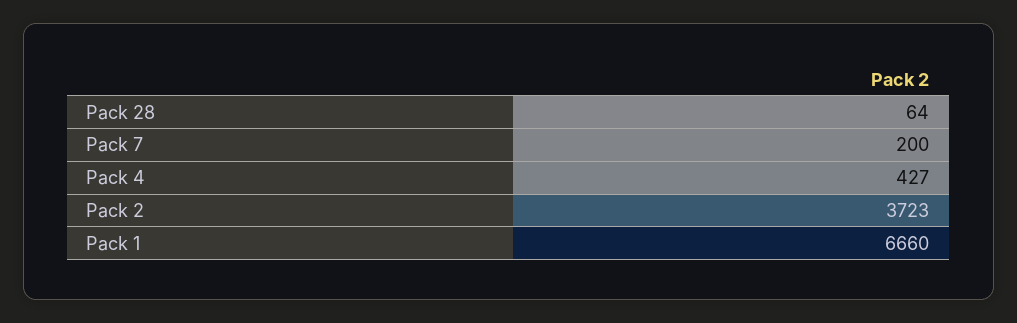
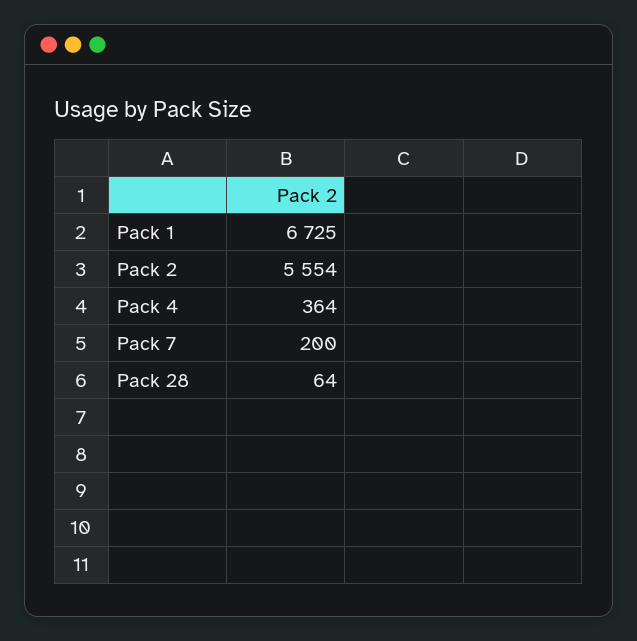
  {
    "Pack 28": 64,
    "Pack 7": 200,
-   "Pack 4": 427,
+   "Pack 4": 364,
-   "Pack 2": 3723,
+   "Pack 2": 5554,
-   "Pack 1": 6660
+   "Pack 1": 6725
  }

